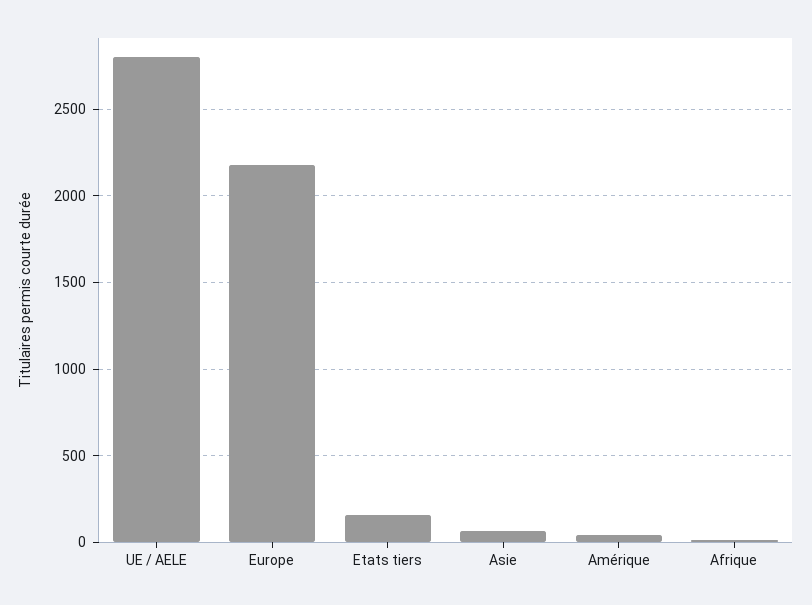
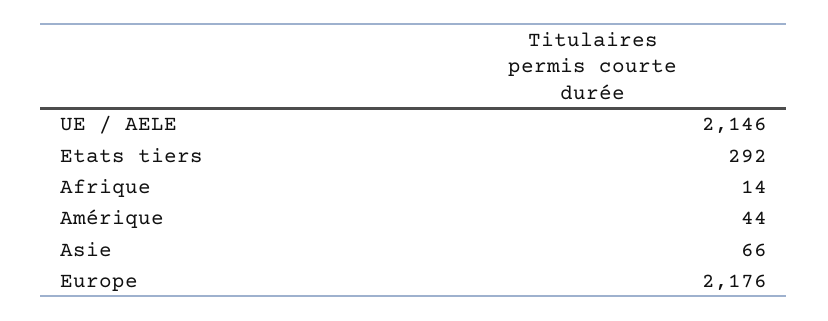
  {
-   "UE / AELE": 2800,
+   "UE / AELE": 2146,
    "Europe": 2176,
-   "Etats tiers": 150,
+   "Etats tiers": 292,
    "Asie": 66,
    "Amérique": 44,
    "Afrique": 14
  }

